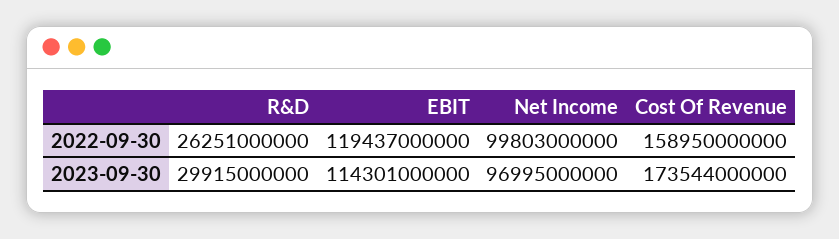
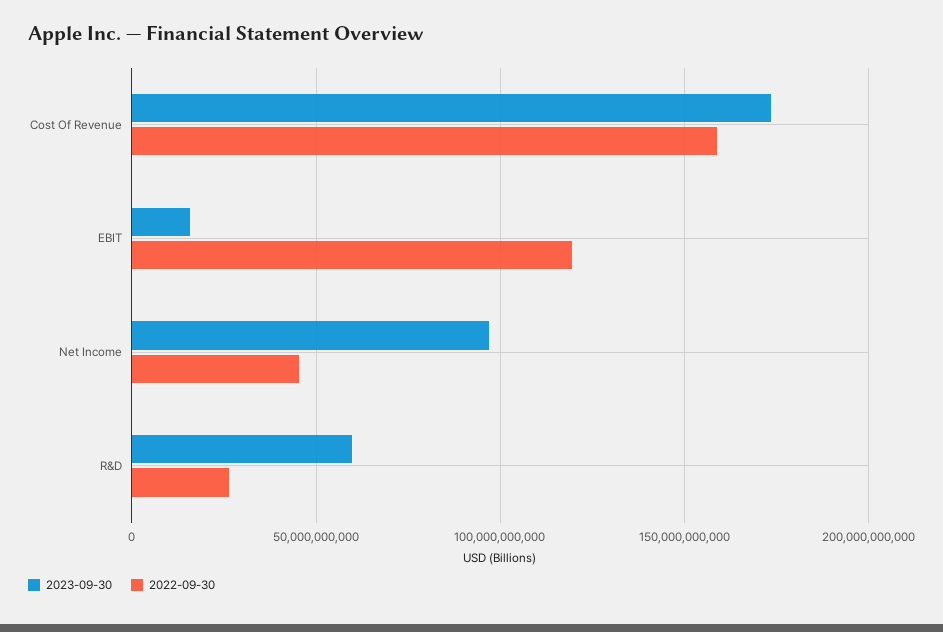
  {
    "2022-09-30": {
      "R&D": 26251000000,
      "EBIT": 119437000000,
-     "Net Income": 99803000000,
+     "Net Income": 45000000000,
      "Cost Of Revenue": 158950000000
    },
    "2023-09-30": {
-     "R&D": 29915000000,
+     "R&D": 60000000000,
-     "EBIT": 114301000000,
+     "EBIT": 15000000000,
      "Net Income": 96995000000,
      "Cost Of Revenue": 173544000000
    }
  }

